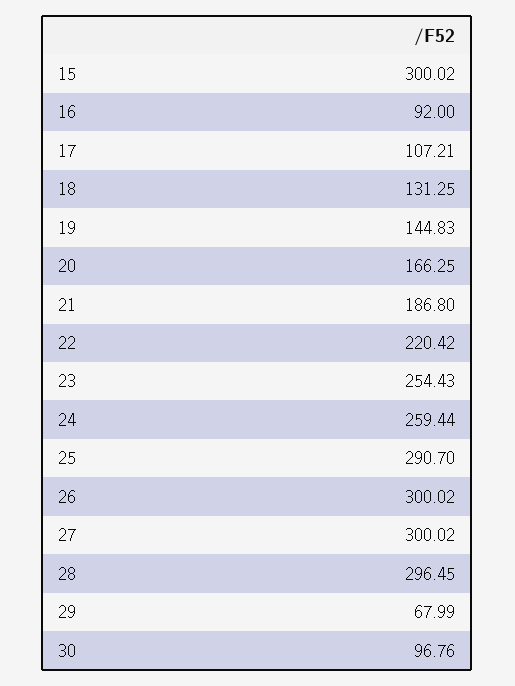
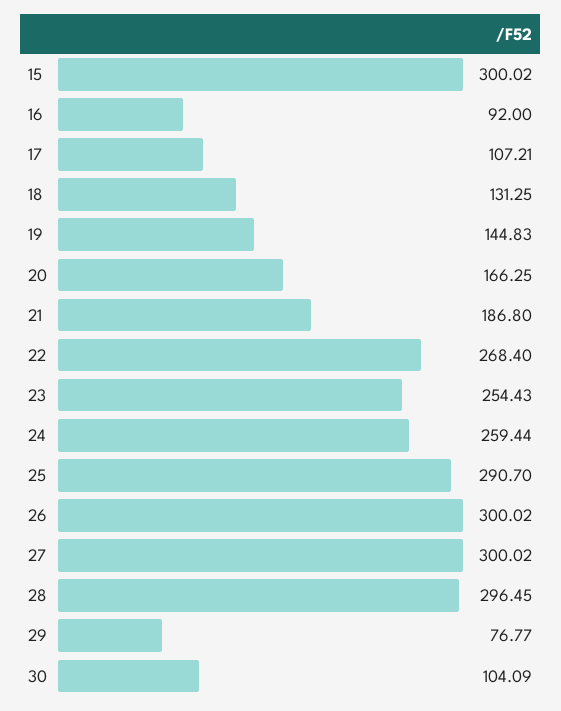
  {
    "15": 300.02,
    "16": 92,
    "17": 107.21,
    "18": 131.25,
    "19": 144.83,
    "20": 166.25,
    "21": 186.8,
-   "22": 220.42,
+   "22": 268.4,
    "23": 254.43,
    "24": 259.44,
    "25": 290.7,
    "26": 300.02,
    "27": 300.02,
    "28": 296.45,
-   "29": 67.99,
+   "29": 76.77,
-   "30": 96.76
+   "30": 104.09
  }

